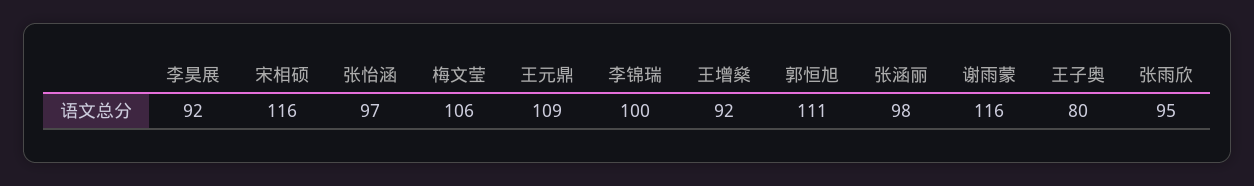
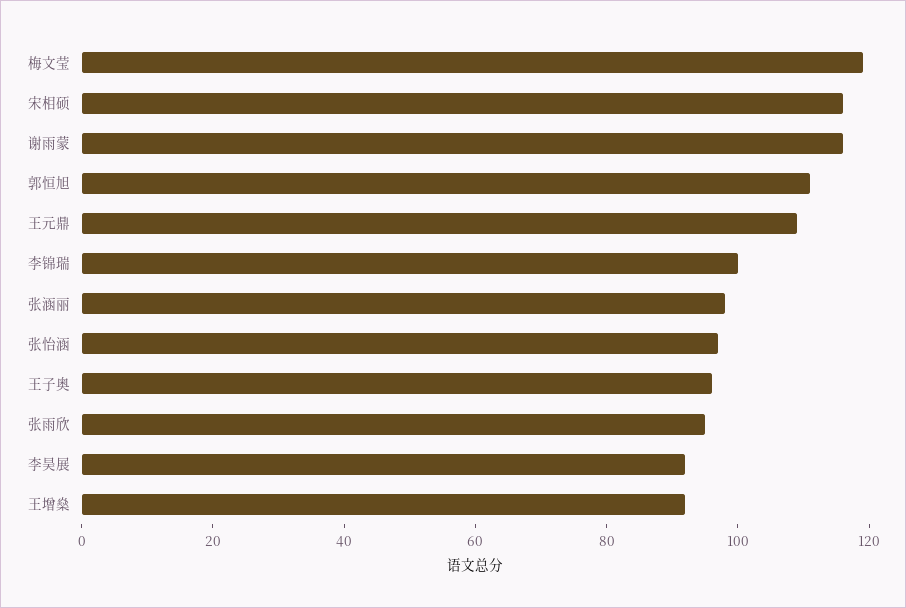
  {
    "李昊展": 92,
    "宋相硕": 116,
    "张怡涵": 97,
-   "梅文莹": 106,
+   "梅文莹": 120,
    "王元鼎": 109,
    "李锦瑞": 100,
    "王增燊": 92,
    "郭恒旭": 111,
    "张涵丽": 98,
    "谢雨蒙": 116,
-   "王子奥": 80,
+   "王子奥": 95,
    "张雨欣": 95
  }

